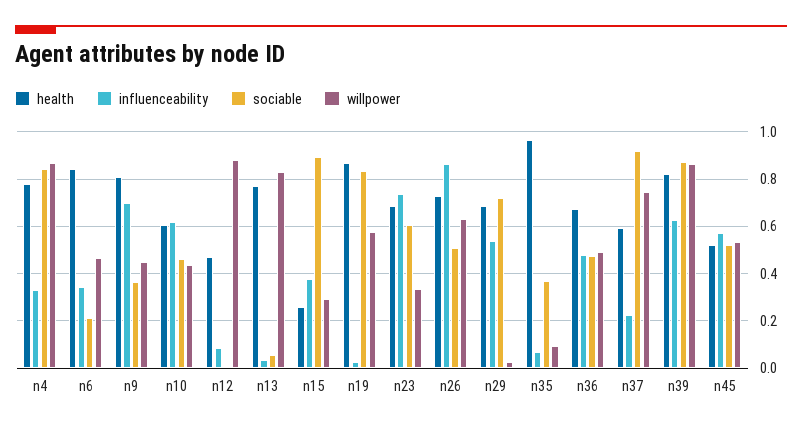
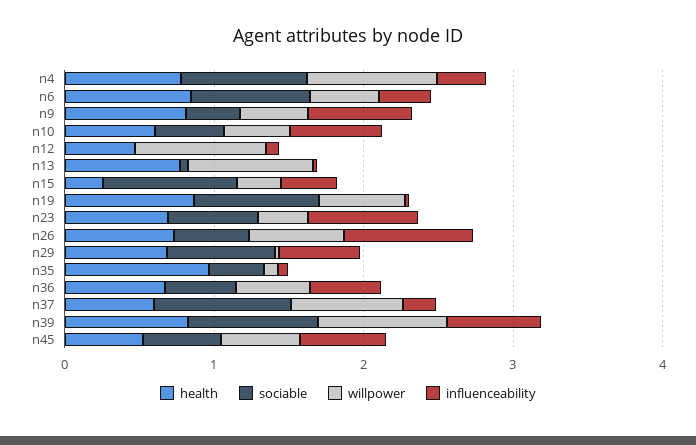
  {
    "health": {
      "n4": 0.8,
      "n6": 0.85,
      "n9": 0.8,
      "n10": 0.6,
      "n12": 0.45,
      "n13": 0.75,
      "n15": 0.25,
      "n19": 0.85,
      "n23": 0.7,
      "n26": 0.75,
      "n29": 0.7,
      "n35": 0.95,
      "n36": 0.65,
      "n37": 0.6,
      "n39": 0.8,
      "n45": 0.5
    },
    "influenceability": {
      "n4": 0.35,
      "n6": 0.35,
      "n9": 0.7,
      "n10": 0.6,
      "n12": 0.1,
      "n13": 0.05,
      "n15": 0.4,
      "n19": 0.05,
      "n23": 0.75,
      "n26": 0.85,
      "n29": 0.55,
      "n35": 0.05,
      "n36": 0.5,
      "n37": 0.2,
      "n39": 0.65,
      "n45": 0.55
    },
    "sociable": {
      "n4": 0.85,
-     "n6": 0.2,
+     "n6": 0.8,
      "n9": 0.35,
      "n10": 0.45,
      "n12": 0,
      "n13": 0.05,
      "n15": 0.9,
      "n19": 0.85,
      "n23": 0.6,
      "n26": 0.5,
      "n29": 0.7,
      "n35": 0.35,
      "n36": 0.5,
      "n37": 0.9,
      "n39": 0.85,
      "n45": 0.5
    },
    "willpower": {
      "n4": 0.85,
      "n6": 0.45,
      "n9": 0.45,
      "n10": 0.45,
      "n12": 0.9,
      "n13": 0.85,
      "n15": 0.3,
      "n19": 0.6,
      "n23": 0.35,
      "n26": 0.65,
      "n29": 0.05,
      "n35": 0.1,
      "n36": 0.5,
      "n37": 0.75,
      "n39": 0.85,
      "n45": 0.55
    }
  }

